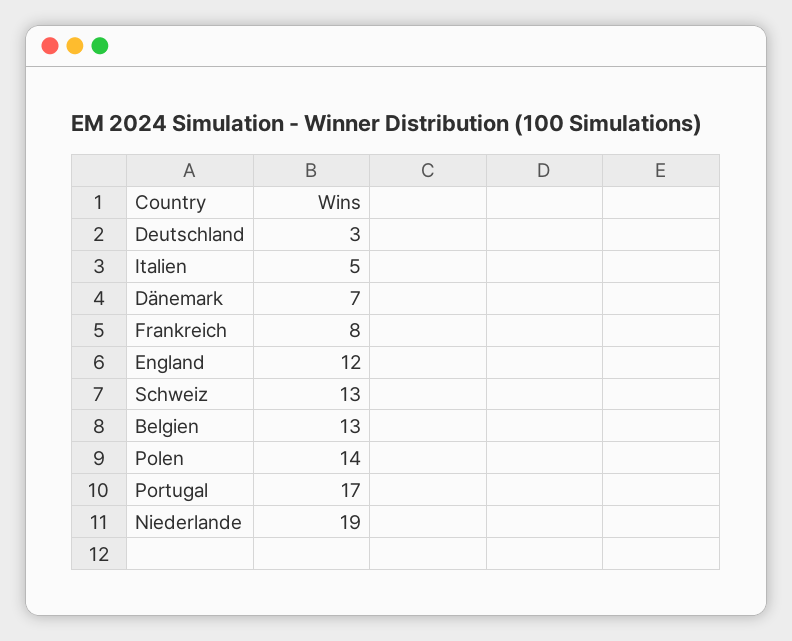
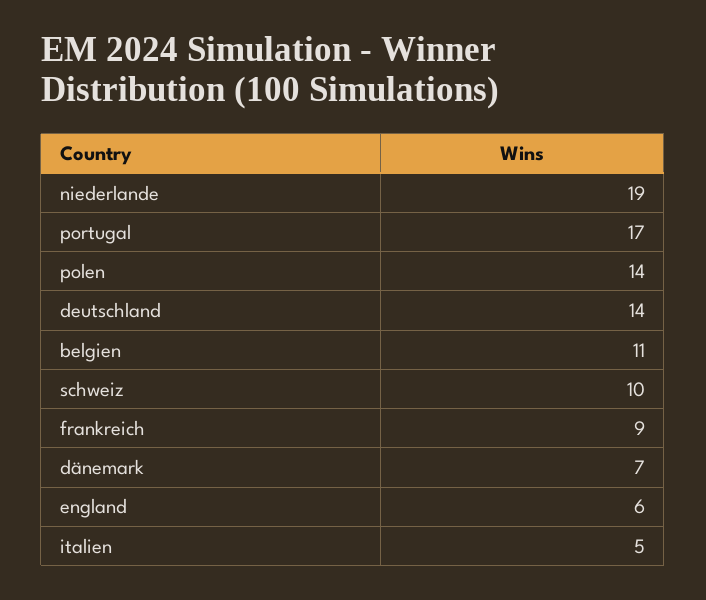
  {
-   "Deutschland": 3,
+   "Deutschland": 14,
    "Italien": 5,
    "Dänemark": 7,
-   "Frankreich": 8,
+   "Frankreich": 9,
-   "England": 12,
+   "England": 6,
-   "Schweiz": 13,
+   "Schweiz": 10,
-   "Belgien": 13,
+   "Belgien": 11,
    "Polen": 14,
    "Portugal": 17,
    "Niederlande": 19
  }

